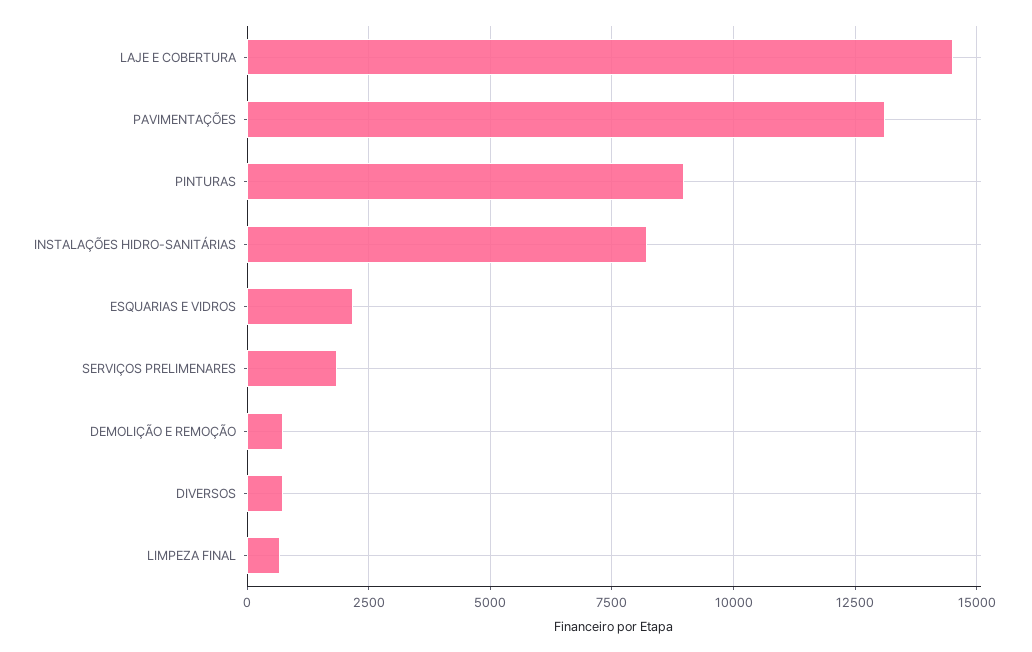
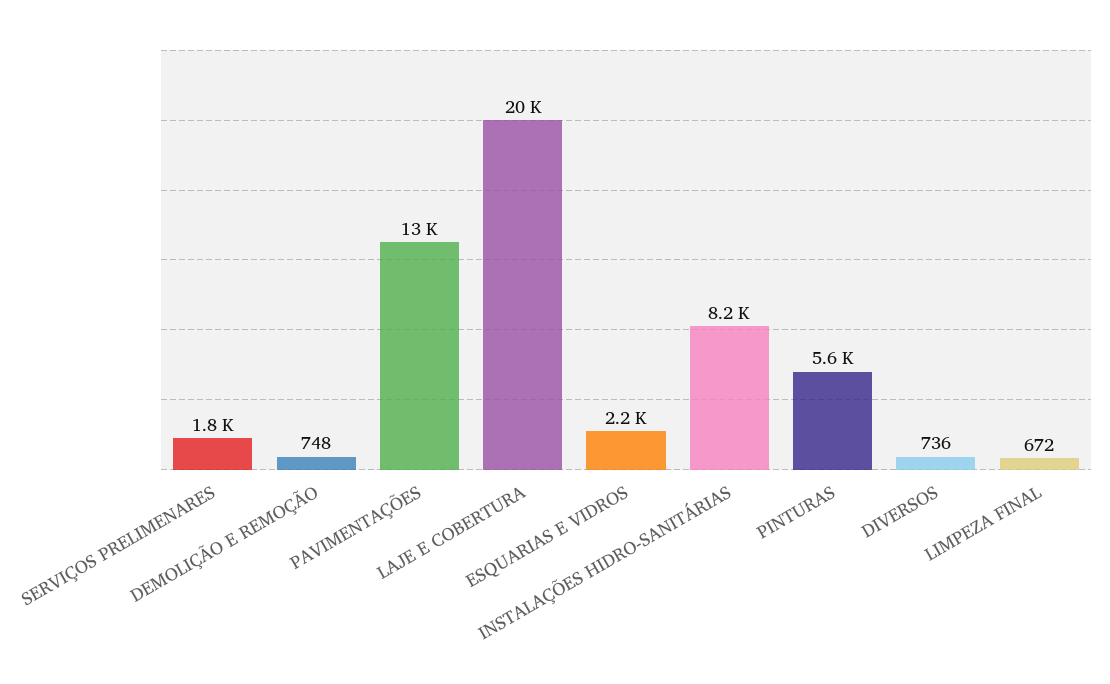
  {
-   "LAJE E COBERTURA": 14500,
+   "LAJE E COBERTURA": 20000,
    "PAVIMENTAÇÕES": 13000,
-   "PINTURAS": 9000,
+   "PINTURAS": 5600,
    "INSTALAÇÕES HIDRO-SANITÁRIAS": 8200,
    "ESQUARIAS E VIDROS": 2200,
    "SERVIÇOS PRELIMENARES": 1800,
    "DEMOLIÇÃO E REMOÇÃO": 748,
    "DIVERSOS": 736,
    "LIMPEZA FINAL": 672
  }

